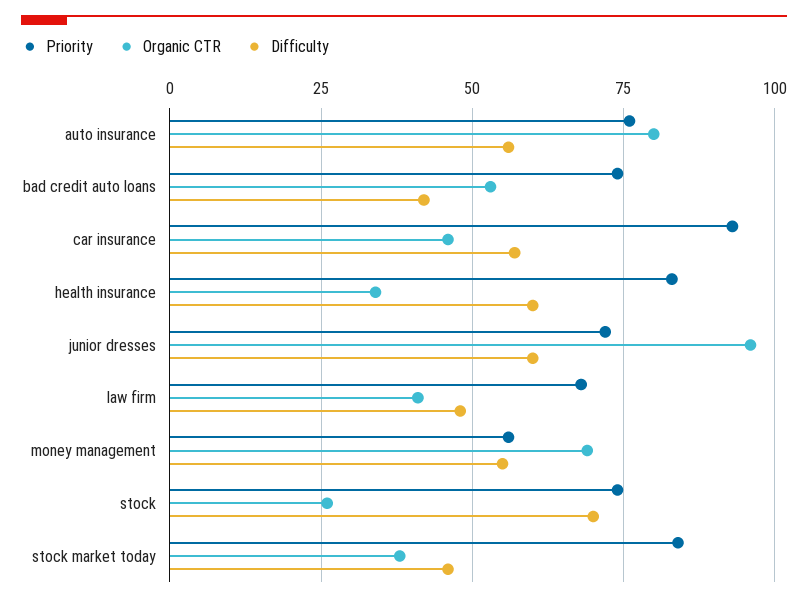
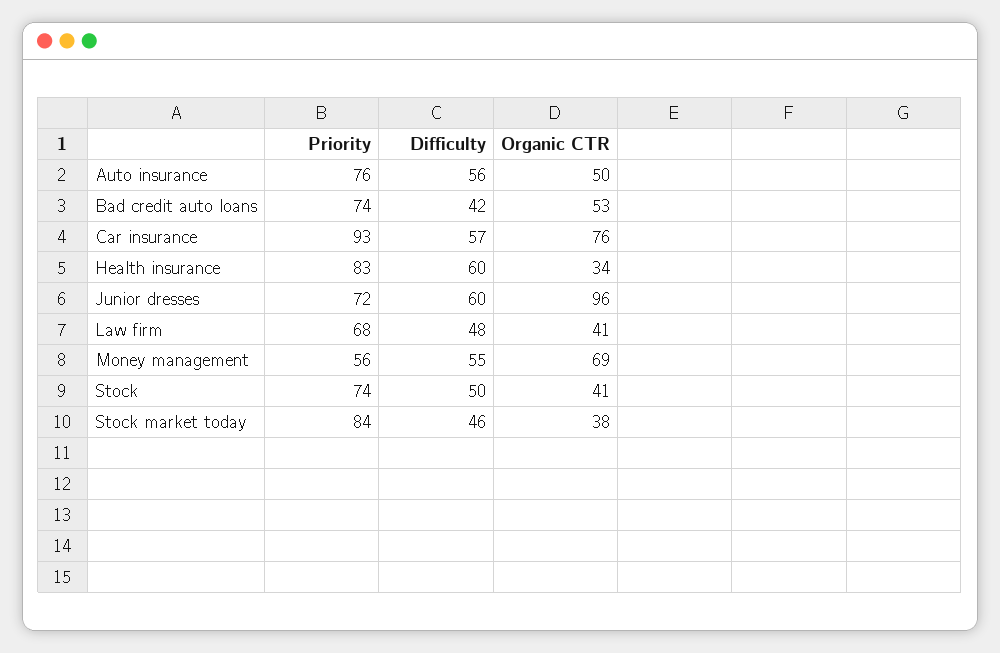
  {
    "Priority": {
      "auto insurance": 76,
      "bad credit auto loans": 74,
      "car insurance": 93,
      "health insurance": 83,
      "junior dresses": 72,
      "law firm": 68,
      "money management": 56,
      "stock": 74,
      "stock market today": 84
    },
    "Organic CTR": {
-     "auto insurance": 80,
+     "auto insurance": 50,
      "bad credit auto loans": 53,
-     "car insurance": 45,
+     "car insurance": 76,
      "health insurance": 34,
      "junior dresses": 96,
      "law firm": 41,
      "money management": 69,
-     "stock": 25,
+     "stock": 41,
      "stock market today": 38
    },
    "Difficulty": {
      "auto insurance": 56,
      "bad credit auto loans": 42,
      "car insurance": 57,
      "health insurance": 60,
      "junior dresses": 60,
      "law firm": 48,
      "money management": 55,
-     "stock": 70,
+     "stock": 50,
      "stock market today": 46
    }
  }

